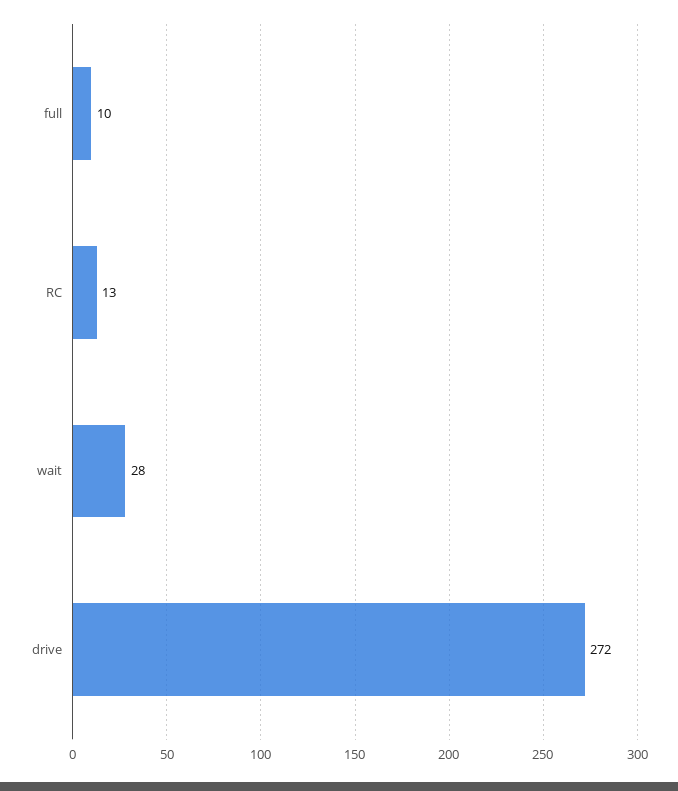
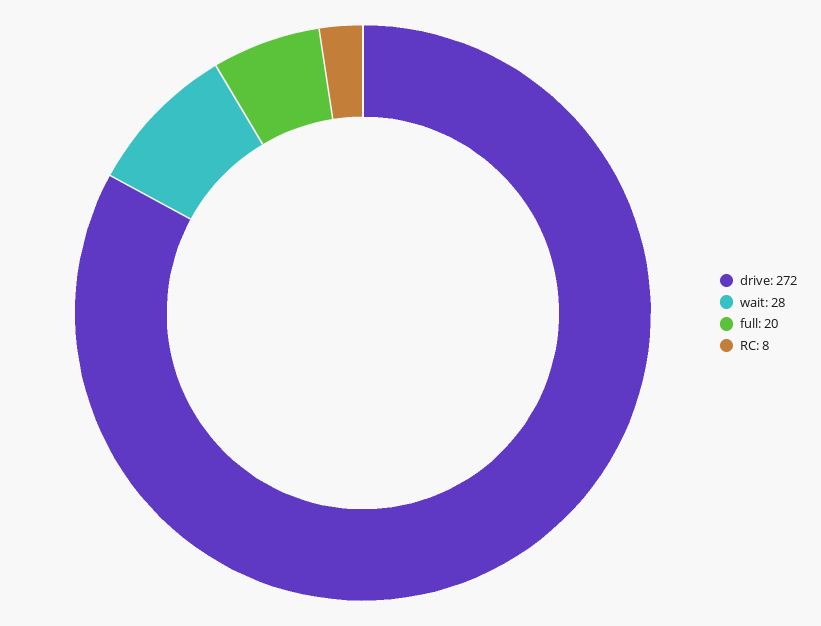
  {
-   "full": 10,
+   "full": 20,
-   "RC": 13,
+   "RC": 8,
    "wait": 28,
    "drive": 272
  }

